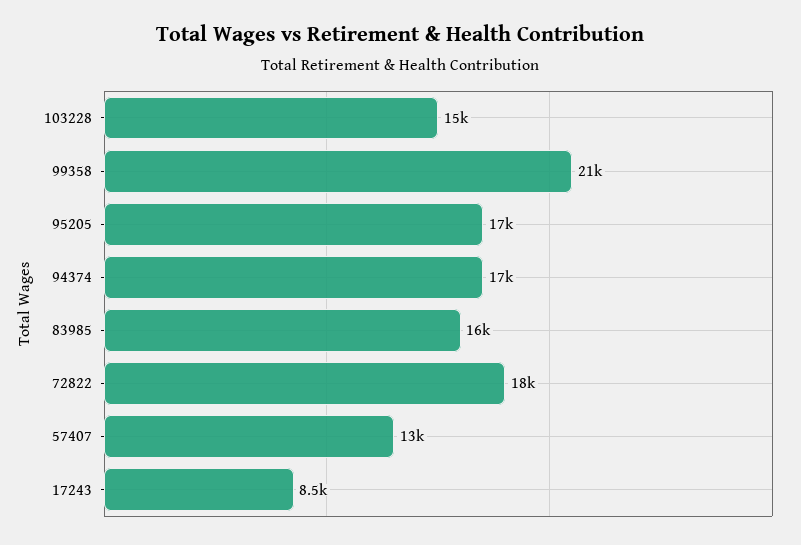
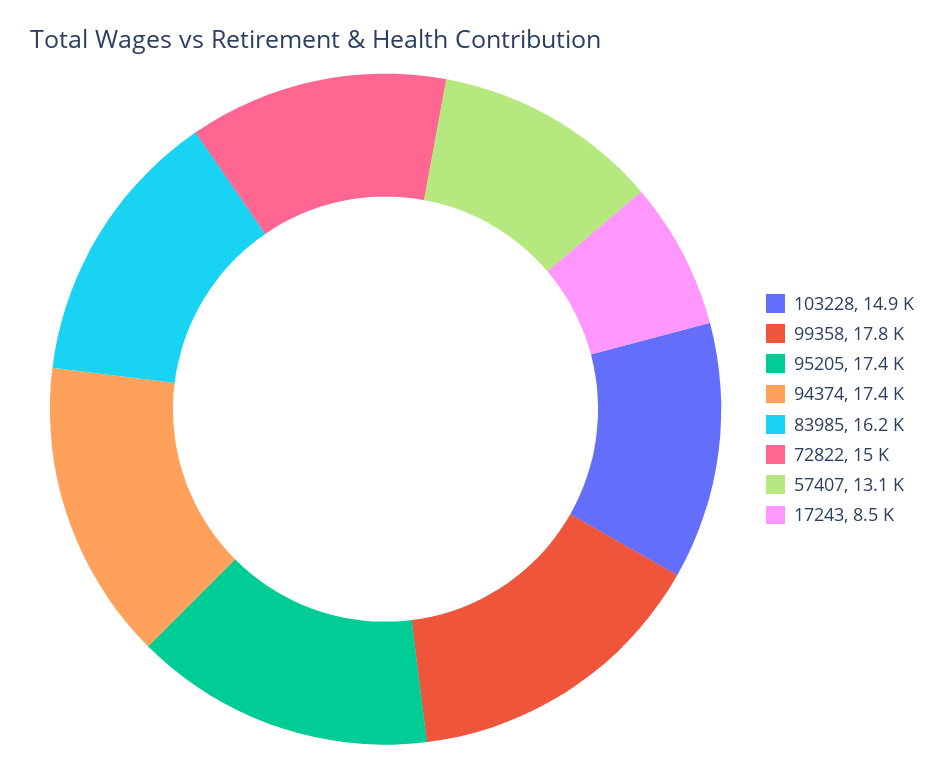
  {
    "103228": 14900,
-   "99358": 21000,
+   "99358": 17800,
    "95205": 17400,
    "94374": 17400,
    "83985": 16200,
-   "72822": 18000,
+   "72822": 15000,
    "57407": 13100,
    "17243": 8500
  }

